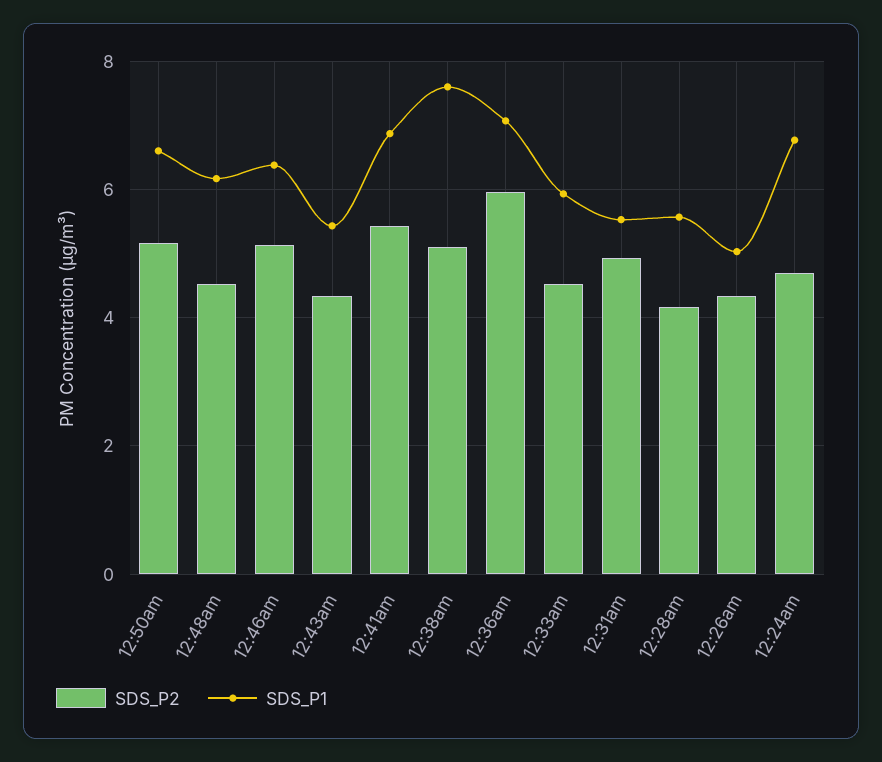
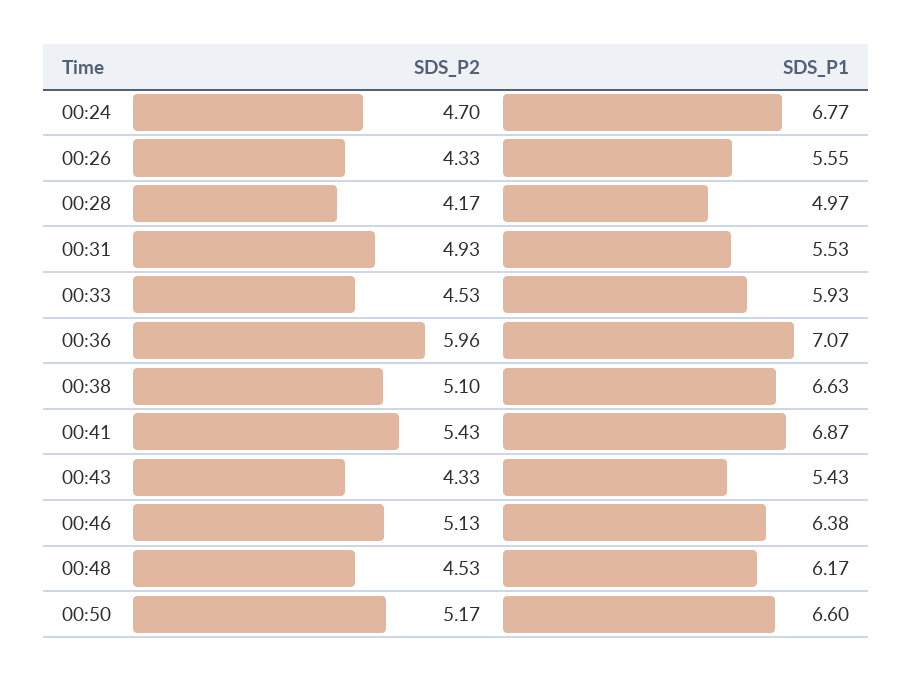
  {
    "SDS_P2": {
      "12:50am": 5.17,
      "12:48am": 4.53,
      "12:46am": 5.13,
      "12:43am": 4.33,
      "12:41am": 5.43,
      "12:38am": 5.1,
      "12:36am": 5.96,
      "12:33am": 4.53,
      "12:31am": 4.93,
      "12:28am": 4.17,
      "12:26am": 4.33,
      "12:24am": 4.7
    },
    "SDS_P1": {
      "12:50am": 6.6,
      "12:48am": 6.17,
      "12:46am": 6.38,
      "12:43am": 5.43,
      "12:41am": 6.87,
-     "12:38am": 7.6,
+     "12:38am": 6.63,
      "12:36am": 7.07,
      "12:33am": 5.93,
      "12:31am": 5.53,
-     "12:28am": 5.6,
+     "12:28am": 4.97,
-     "12:26am": 5,
+     "12:26am": 5.55,
      "12:24am": 6.77
    }
  }

